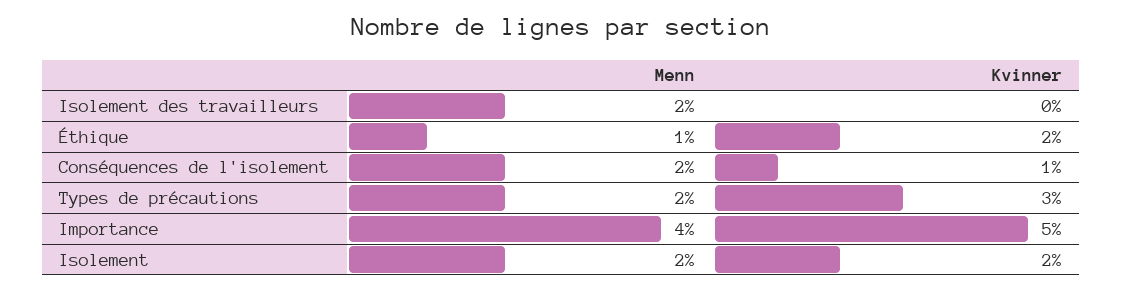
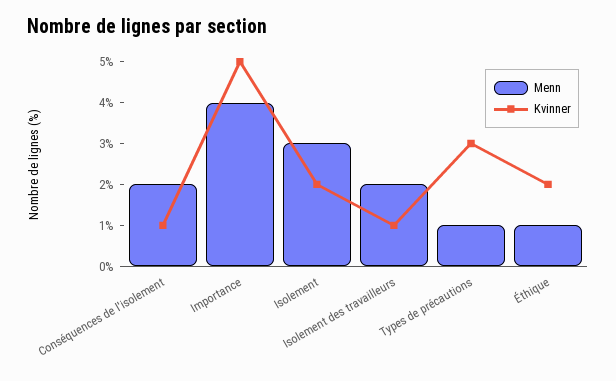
  {
    "Menn": {
      "Isolement des travailleurs": 2,
      "Éthique": 1,
      "Conséquences de l'isolement": 2,
-     "Types de précautions": 2,
+     "Types de précautions": 1,
      "Importance": 4,
-     "Isolement": 2
+     "Isolement": 3
    },
    "Kvinner": {
-     "Isolement des travailleurs": 0,
+     "Isolement des travailleurs": 1,
      "Éthique": 2,
      "Conséquences de l'isolement": 1,
      "Types de précautions": 3,
      "Importance": 5,
      "Isolement": 2
    }
  }

